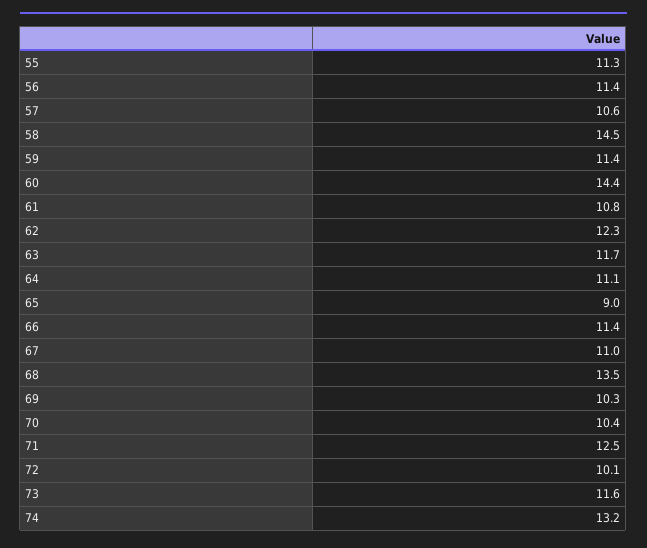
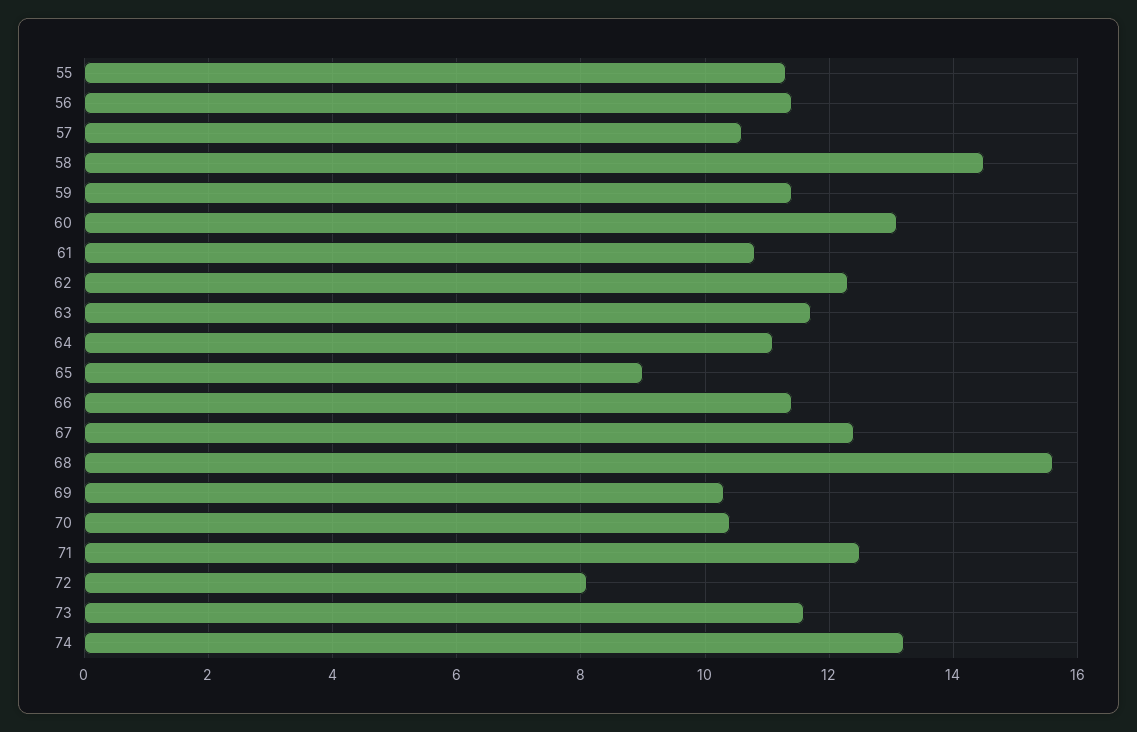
  {
    "55": 11.3,
    "56": 11.4,
    "57": 10.6,
    "58": 14.5,
    "59": 11.4,
-   "60": 14.4,
+   "60": 13,
    "61": 10.8,
    "62": 12.3,
    "63": 11.7,
    "64": 11.1,
    "65": 9,
    "66": 11.4,
-   "67": 11,
+   "67": 12.5,
-   "68": 13.5,
+   "68": 15.5,
    "69": 10.3,
    "70": 10.4,
    "71": 12.5,
-   "72": 10.1,
+   "72": 8,
    "73": 11.6,
    "74": 13.2
  }

